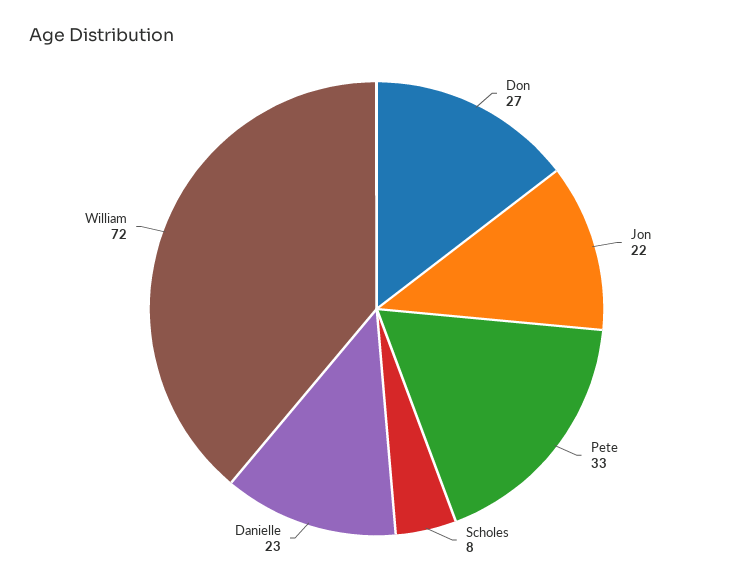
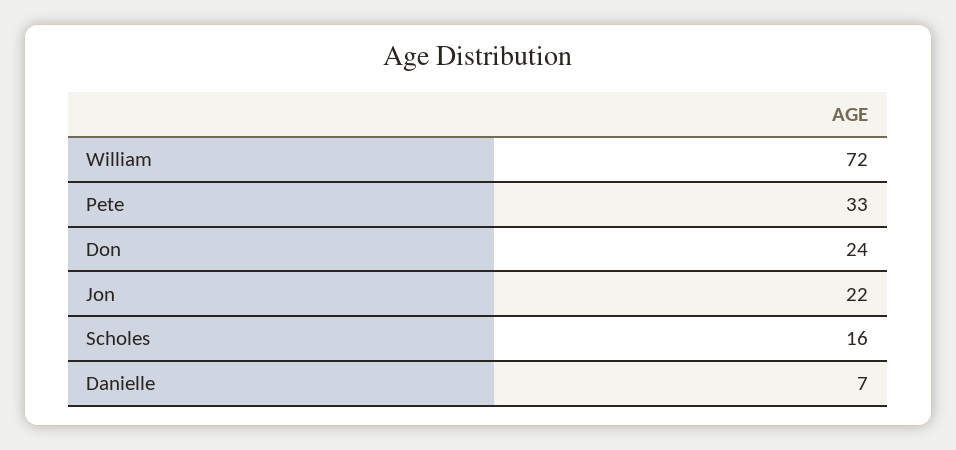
  {
-   "Don": 27,
+   "Don": 24,
    "Jon": 22,
    "Pete": 33,
-   "Scholes": 8,
+   "Scholes": 16,
-   "Danielle": 23,
+   "Danielle": 7,
    "William": 72
  }

